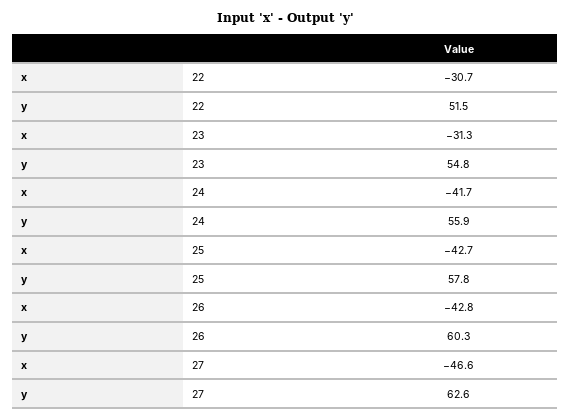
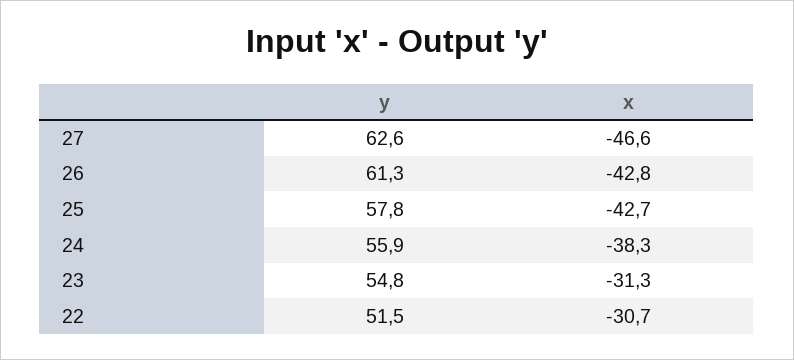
  {
    "x": {
      "22": -30.7,
      "23": -31.3,
-     "24": -41.7,
+     "24": -38.3,
      "25": -42.7,
      "26": -42.8,
      "27": -46.6
    },
    "y": {
      "22": 51.5,
      "23": 54.8,
      "24": 55.9,
      "25": 57.8,
-     "26": 60.3,
+     "26": 61.3,
      "27": 62.6
    }
  }

